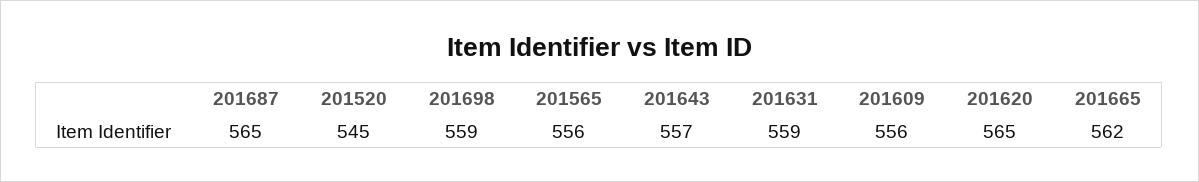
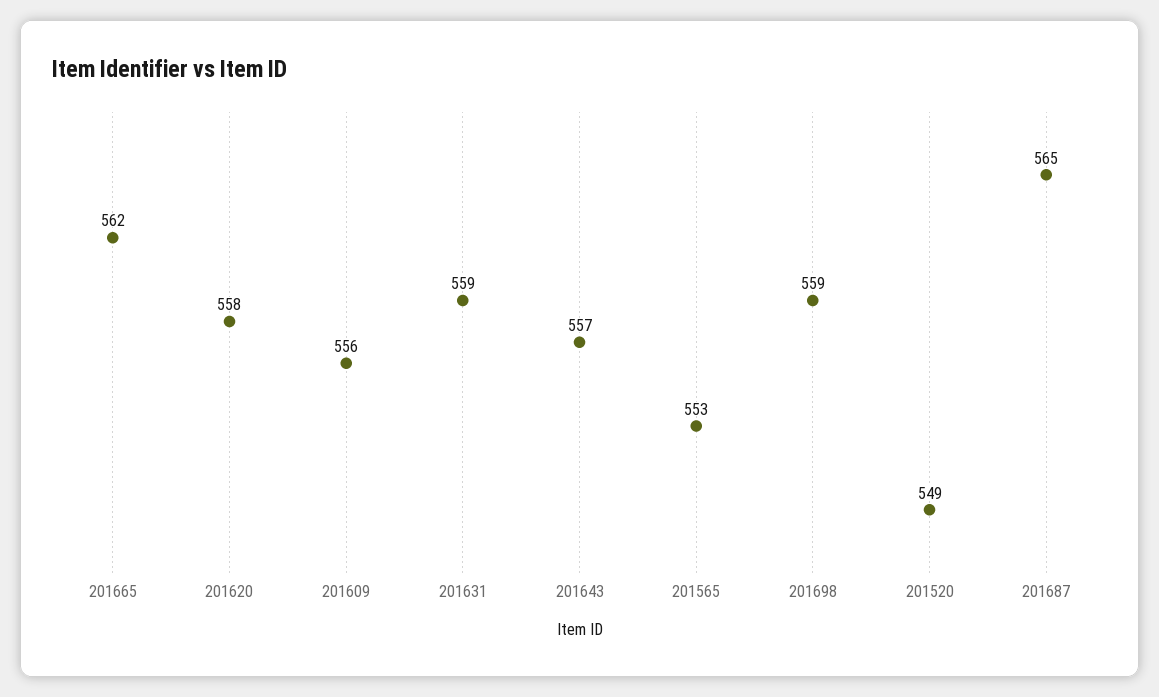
  {
    "201687": 565,
-   "201520": 545,
+   "201520": 549,
    "201698": 559,
-   "201565": 556,
+   "201565": 553,
    "201643": 557,
    "201631": 559,
    "201609": 556,
-   "201620": 565,
+   "201620": 558,
    "201665": 562
  }

